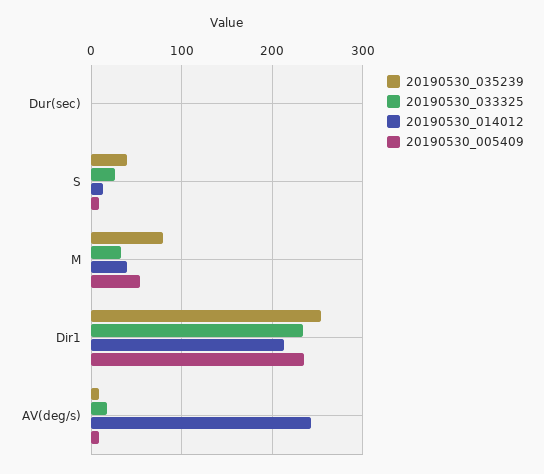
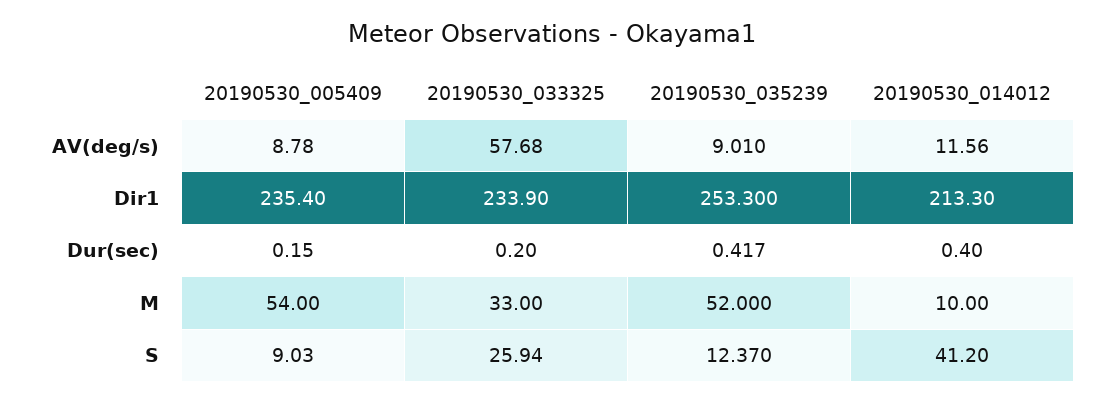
  {
    "20190530_035239": {
      "Dur(sec)": 0.417,
-     "S": 40,
+     "S": 12.37,
-     "M": 80,
+     "M": 52,
      "Dir1": 253.3,
      "AV(deg/s)": 9.01
    },
    "20190530_033325": {
      "Dur(sec)": 0.2,
      "S": 25.94,
      "M": 33,
      "Dir1": 233.9,
-     "AV(deg/s)": 20
+     "AV(deg/s)": 57.68
    },
    "20190530_014012": {
      "Dur(sec)": 0.4,
-     "S": 10,
+     "S": 41.2,
-     "M": 40,
+     "M": 10,
      "Dir1": 213.3,
-     "AV(deg/s)": 240
+     "AV(deg/s)": 11.56
    },
    "20190530_005409": {
      "Dur(sec)": 0.15,
      "S": 9.03,
      "M": 54,
      "Dir1": 235.4,
      "AV(deg/s)": 8.78
    }
  }

